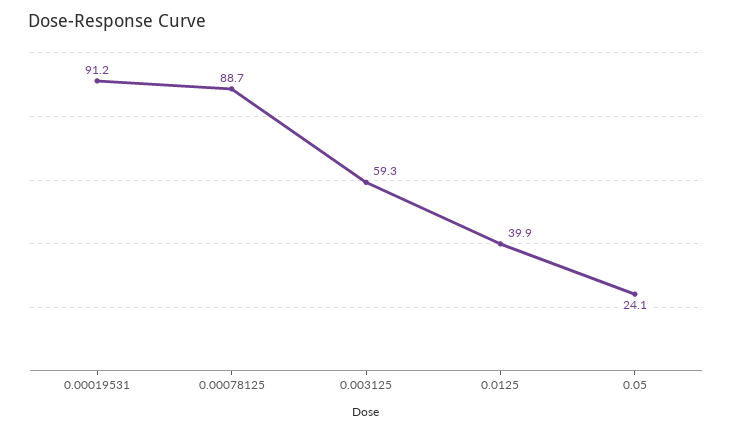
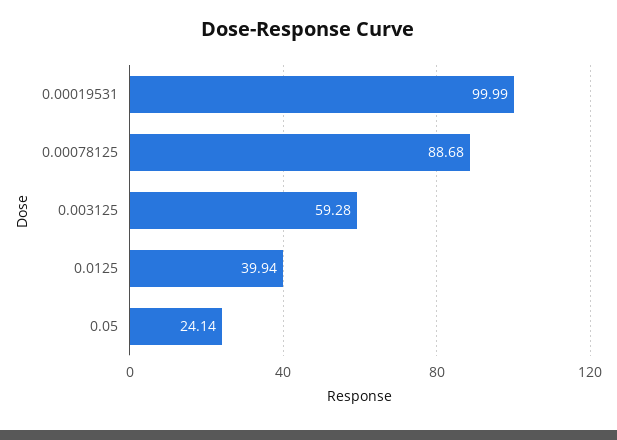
  {
-   "0.00019531": 91.2,
+   "0.00019531": 99.99,
    "0.00078125": 88.68,
    "0.003125": 59.28,
    "0.0125": 39.94,
    "0.05": 24.14
  }

